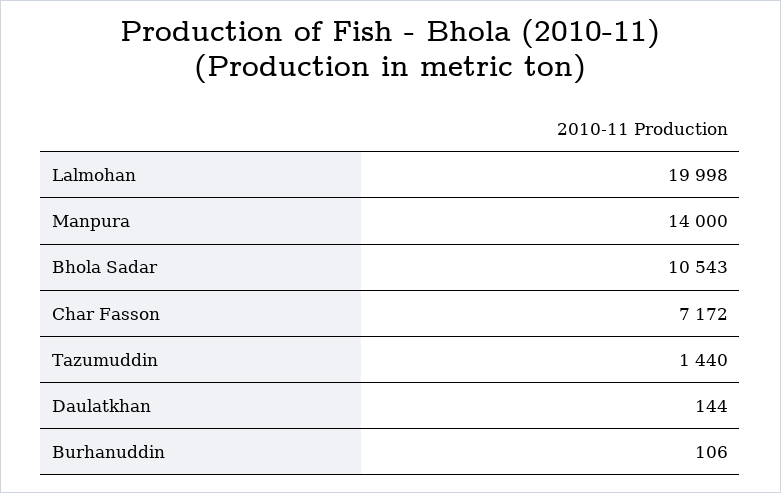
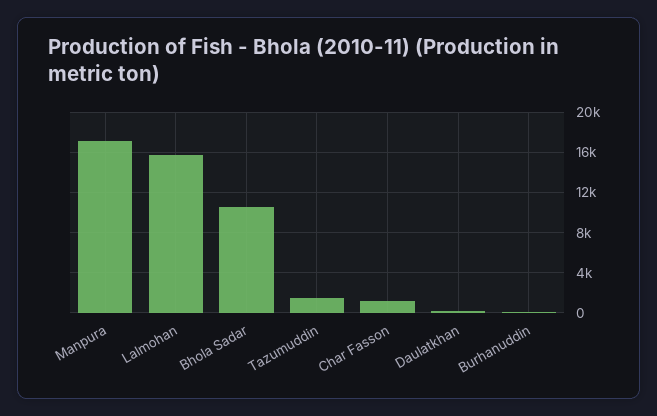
  {
-   "Lalmohan": 19998,
+   "Lalmohan": 16000,
-   "Manpura": 14000,
+   "Manpura": 17000,
    "Bhola Sadar": 10543,
-   "Char Fasson": 7172,
+   "Char Fasson": 1000,
    "Tazumuddin": 1440,
    "Daulatkhan": 144,
    "Burhanuddin": 106
  }

